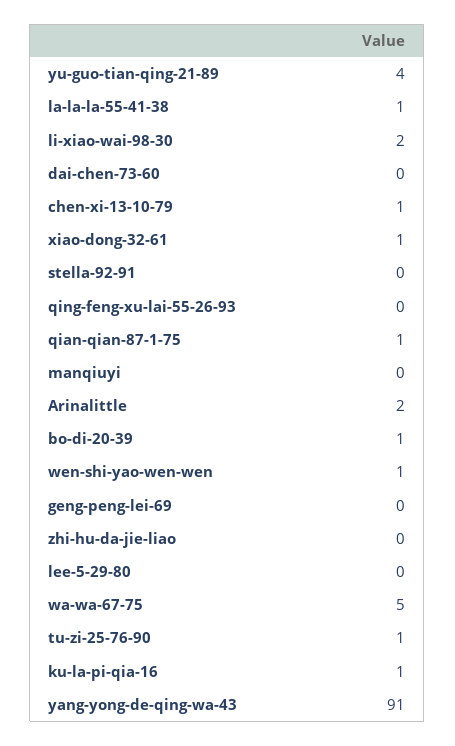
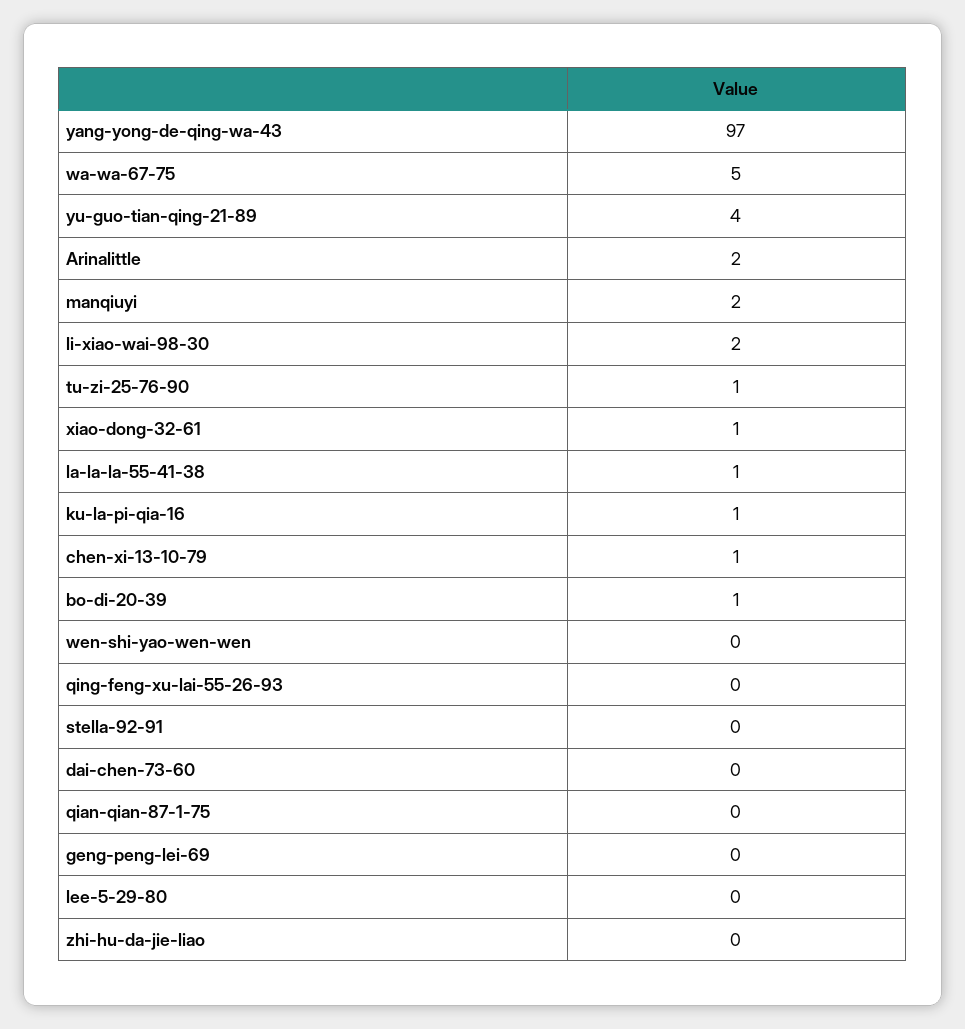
  {
    "yu-guo-tian-qing-21-89": 4,
    "la-la-la-55-41-38": 1,
    "li-xiao-wai-98-30": 2,
    "dai-chen-73-60": 0,
    "chen-xi-13-10-79": 1,
    "xiao-dong-32-61": 1,
    "stella-92-91": 0,
    "qing-feng-xu-lai-55-26-93": 0,
-   "qian-qian-87-1-75": 1,
+   "qian-qian-87-1-75": 0,
-   "manqiuyi": 0,
+   "manqiuyi": 2,
    "Arinalittle": 2,
    "bo-di-20-39": 1,
-   "wen-shi-yao-wen-wen": 1,
+   "wen-shi-yao-wen-wen": 0,
    "geng-peng-lei-69": 0,
    "zhi-hu-da-jie-liao": 0,
    "lee-5-29-80": 0,
    "wa-wa-67-75": 5,
    "tu-zi-25-76-90": 1,
    "ku-la-pi-qia-16": 1,
-   "yang-yong-de-qing-wa-43": 91
+   "yang-yong-de-qing-wa-43": 97
  }

